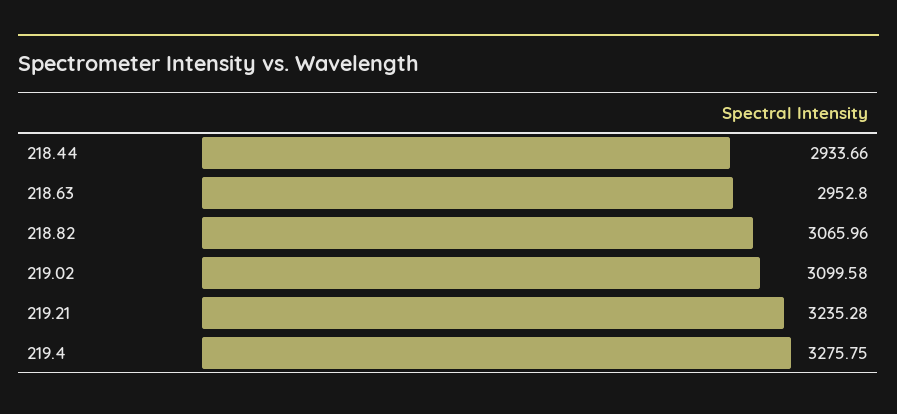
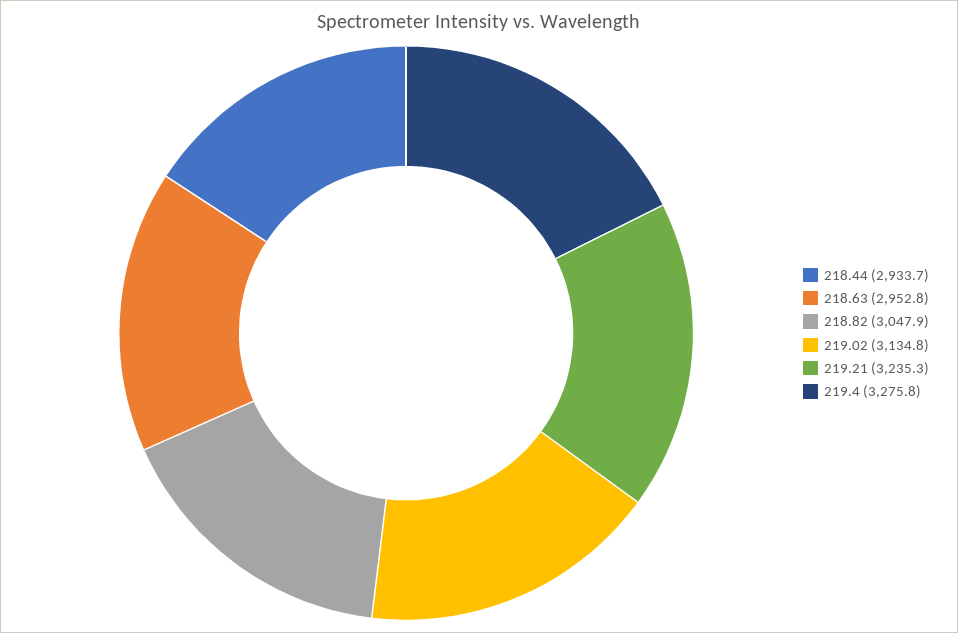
  {
    "218.44": 2933.66,
    "218.63": 2952.8,
-   "218.82": 3065.96,
+   "218.82": 3047.9,
-   "219.02": 3099.58,
+   "219.02": 3134.8,
    "219.21": 3235.28,
    "219.4": 3275.75
  }

